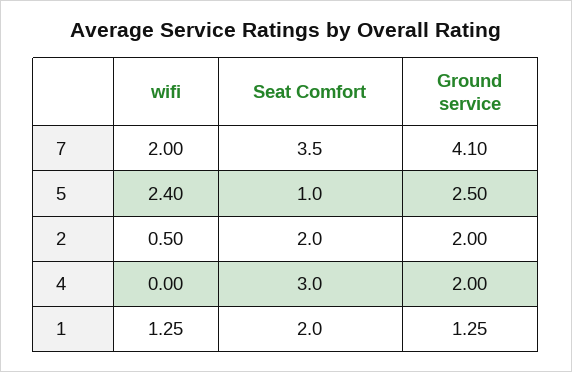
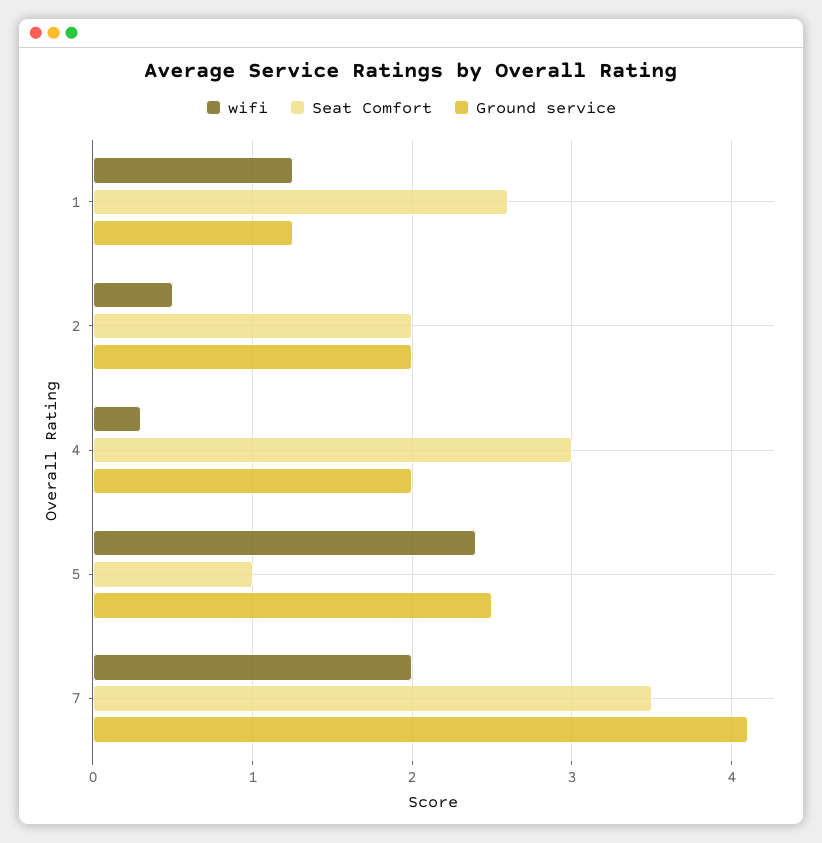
  {
    "wifi": {
      "7": 2,
      "5": 2.4,
      "2": 0.5,
-     "4": 0,
+     "4": 0.3,
      "1": 1.25
    },
    "Seat Comfort": {
      "7": 3.5,
      "5": 1,
      "2": 2,
      "4": 3,
-     "1": 2
+     "1": 2.6
    },
    "Ground service": {
      "7": 4.1,
      "5": 2.5,
      "2": 2,
      "4": 2,
      "1": 1.25
    }
  }

